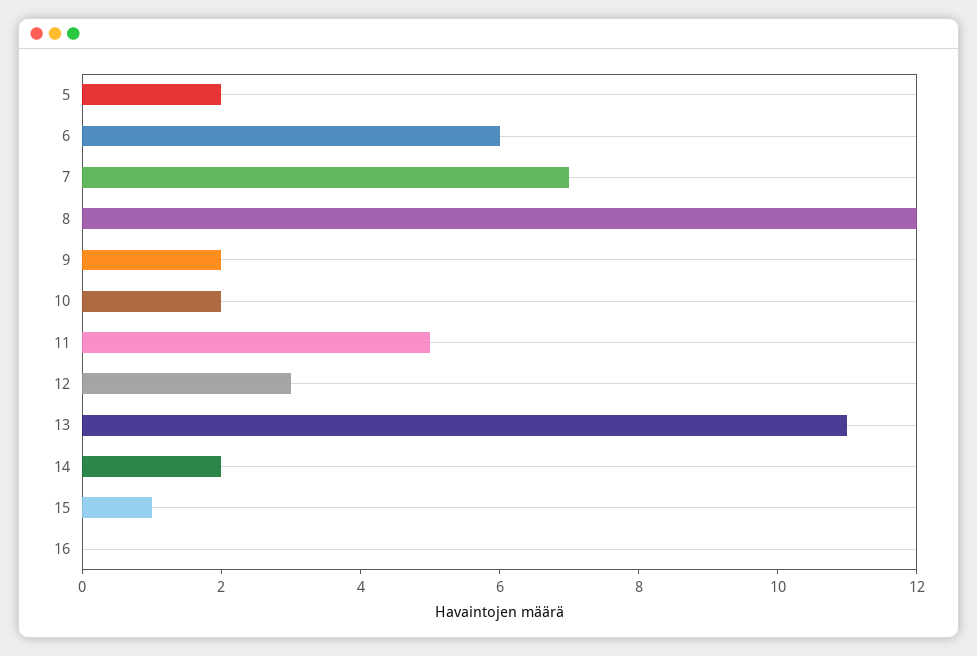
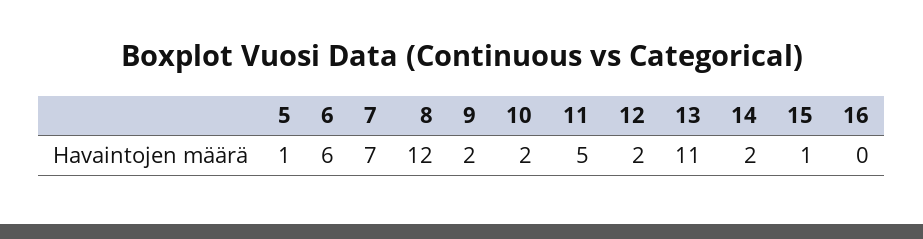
  {
-   "5": 2,
+   "5": 1,
    "6": 6,
    "7": 7,
    "8": 12,
    "9": 2,
    "10": 2,
    "11": 5,
-   "12": 3,
+   "12": 2,
    "13": 11,
    "14": 2,
    "15": 1,
    "16": 0
  }

